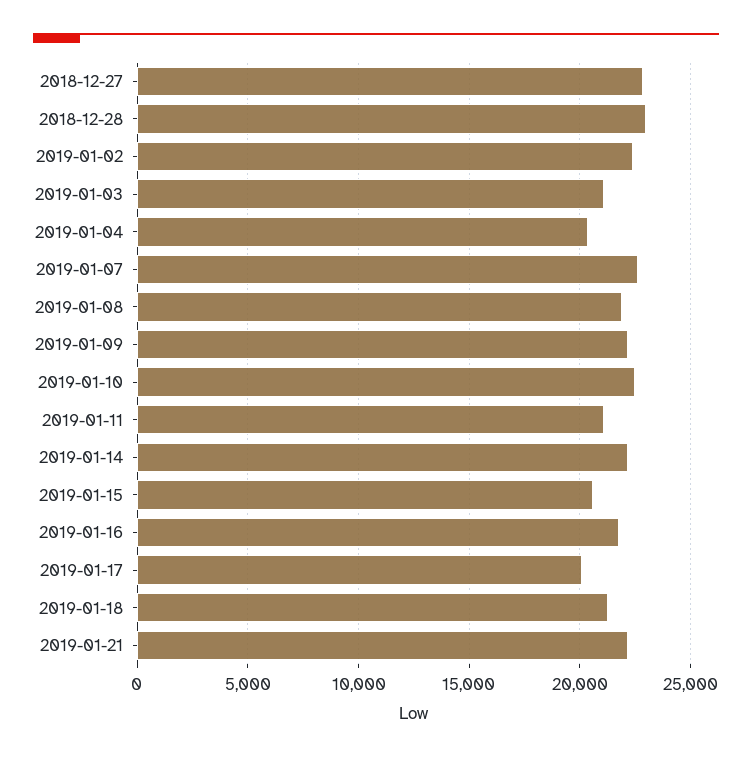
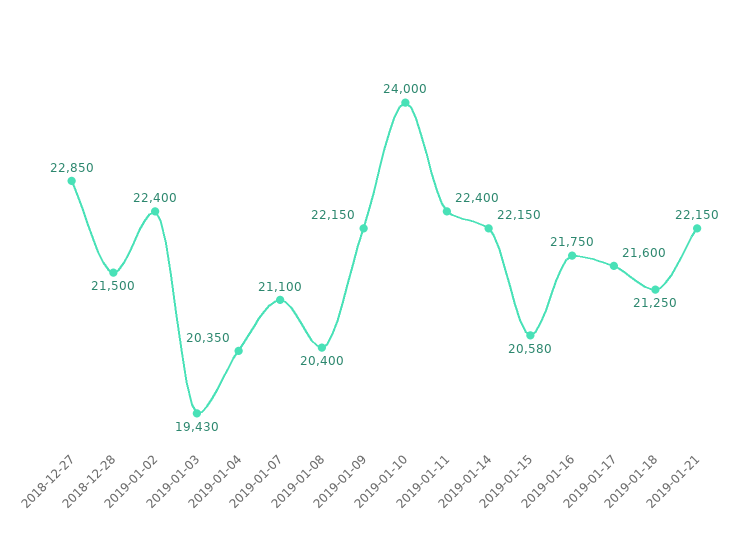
  {
    "2018-12-27": 22850,
-   "2018-12-28": 23000,
+   "2018-12-28": 21500,
    "2019-01-02": 22400,
-   "2019-01-03": 21000,
+   "2019-01-03": 19430,
    "2019-01-04": 20350,
-   "2019-01-07": 22500,
+   "2019-01-07": 21100,
-   "2019-01-08": 22000,
+   "2019-01-08": 20400,
    "2019-01-09": 22150,
-   "2019-01-10": 22500,
+   "2019-01-10": 24000,
-   "2019-01-11": 21000,
+   "2019-01-11": 22400,
    "2019-01-14": 22150,
    "2019-01-15": 20580,
    "2019-01-16": 21750,
-   "2019-01-17": 20000,
+   "2019-01-17": 21600,
    "2019-01-18": 21250,
    "2019-01-21": 22150
  }

